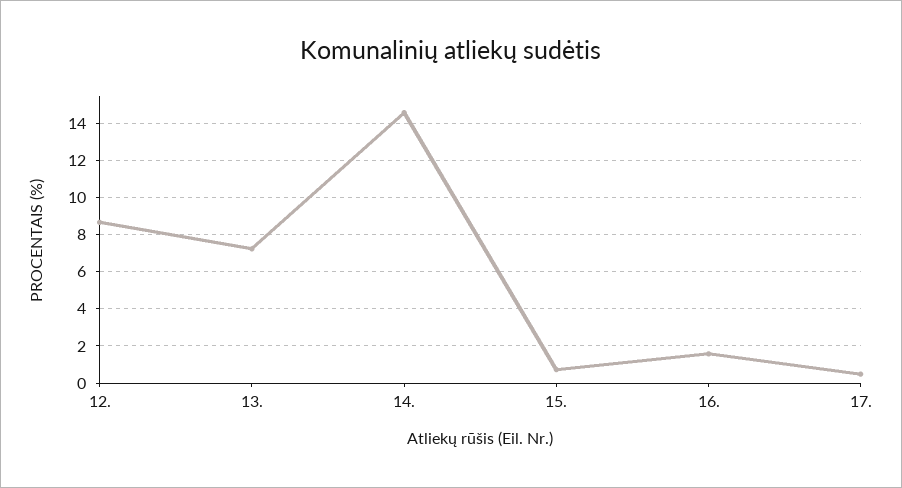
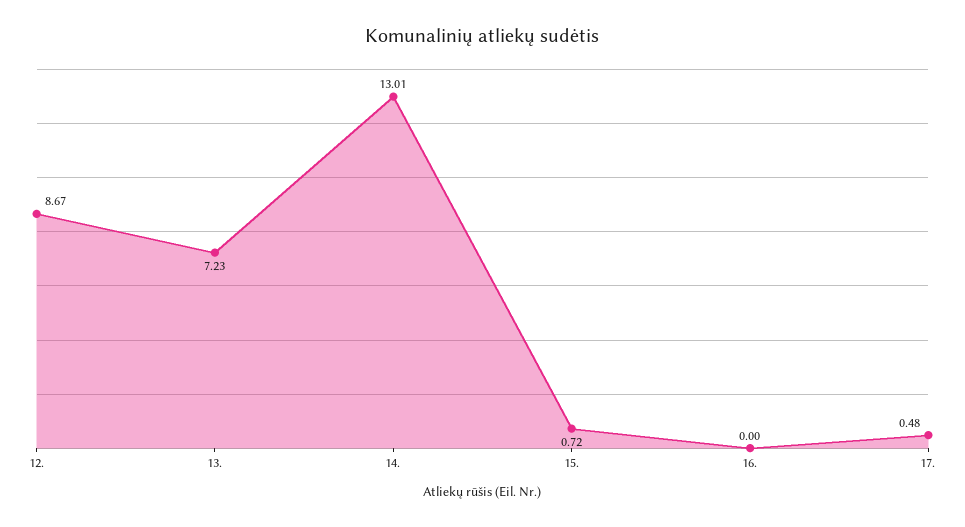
  {
    "12.": 8.67,
    "13.": 7.23,
-   "14.": 14.5,
+   "14.": 13.01,
    "15.": 0.72,
-   "16.": 1.5,
+   "16.": 0,
    "17.": 0.48
  }

